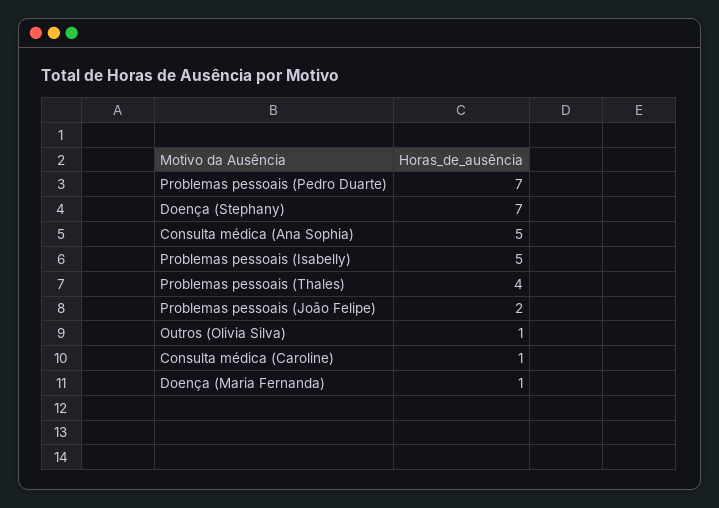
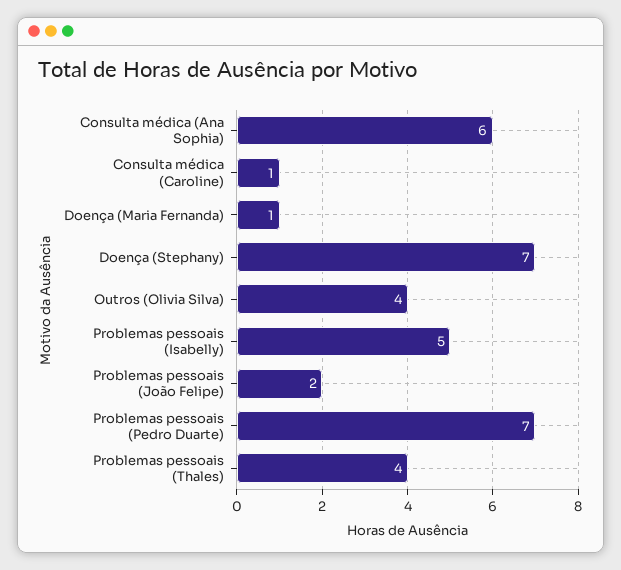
  {
    "Problemas pessoais (Pedro Duarte)": 7,
    "Doença (Stephany)": 7,
-   "Consulta médica (Ana Sophia)": 5,
+   "Consulta médica (Ana Sophia)": 6,
    "Problemas pessoais (Isabelly)": 5,
    "Problemas pessoais (Thales)": 4,
    "Problemas pessoais (João Felipe)": 2,
-   "Outros (Olivia Silva)": 1,
+   "Outros (Olivia Silva)": 4,
    "Consulta médica (Caroline)": 1,
    "Doença (Maria Fernanda)": 1
  }

